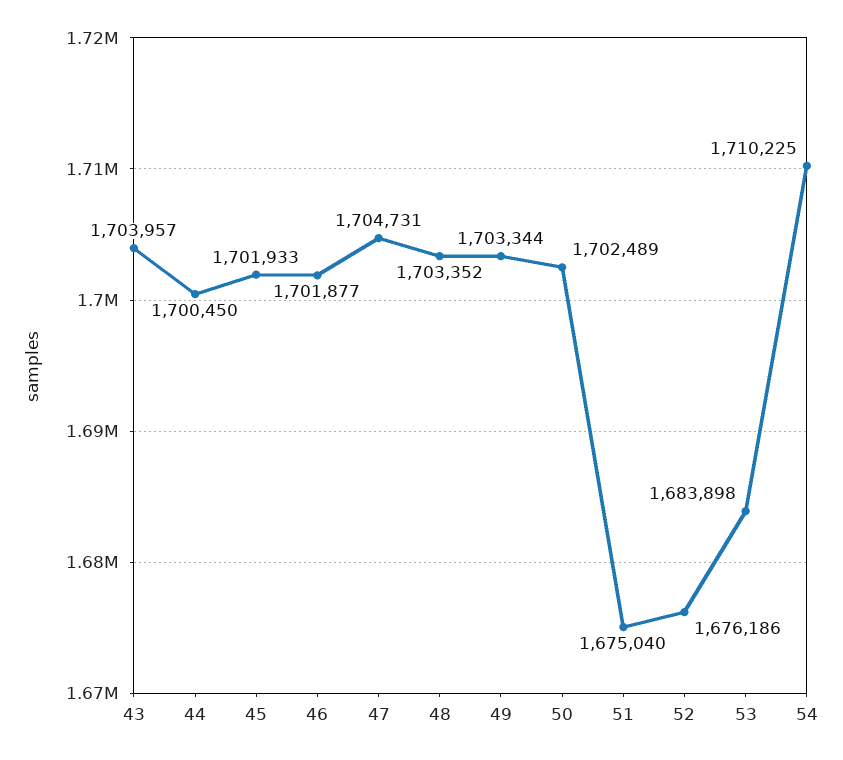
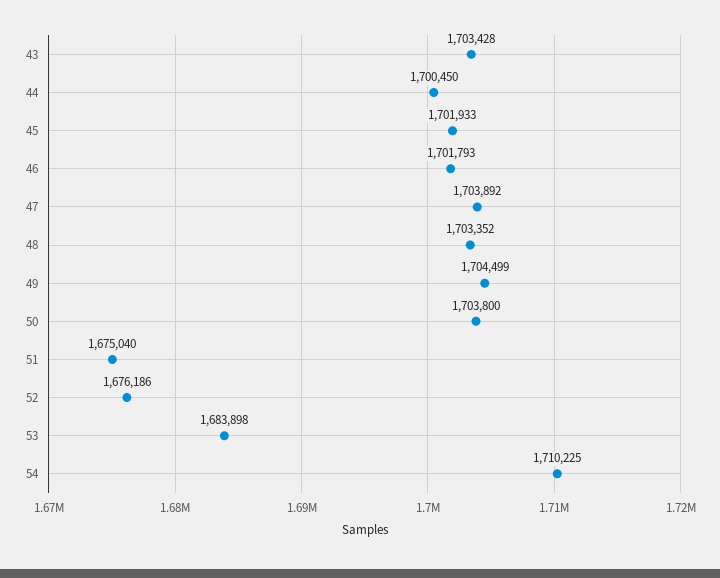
  {
-   "43": 1703957,
+   "43": 1703428,
    "44": 1700450,
    "45": 1701933,
-   "46": 1701877,
+   "46": 1701793,
-   "47": 1704731,
+   "47": 1703892,
    "48": 1703352,
-   "49": 1703344,
+   "49": 1704499,
-   "50": 1702489,
+   "50": 1703800,
    "51": 1675040,
    "52": 1676186,
    "53": 1683898,
    "54": 1710225
  }

